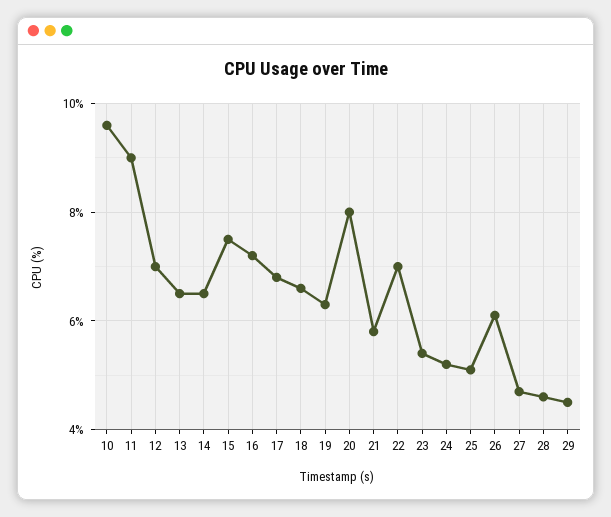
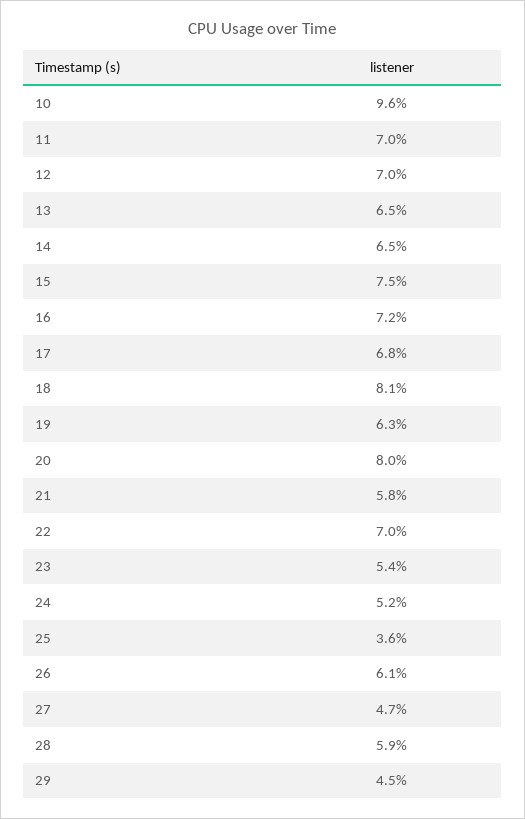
  {
    "10": 9.6,
-   "11": 9,
+   "11": 7,
    "12": 7,
    "13": 6.5,
    "14": 6.5,
    "15": 7.5,
    "16": 7.2,
    "17": 6.8,
-   "18": 6.5,
+   "18": 8.1,
    "19": 6.3,
    "20": 8,
    "21": 5.8,
    "22": 7,
    "23": 5.4,
    "24": 5.2,
-   "25": 5,
+   "25": 3.6,
    "26": 6.1,
    "27": 4.7,
-   "28": 4.5,
+   "28": 5.9,
    "29": 4.5
  }

